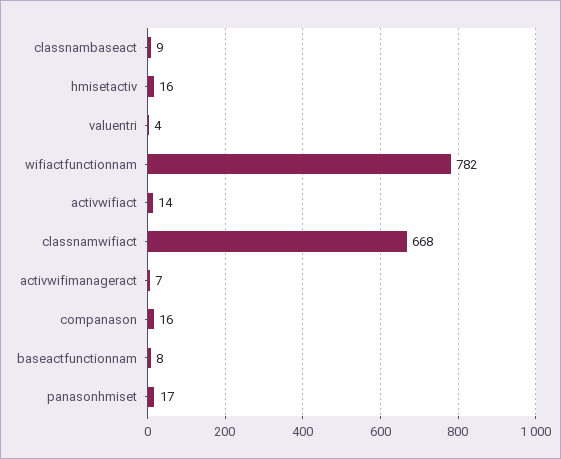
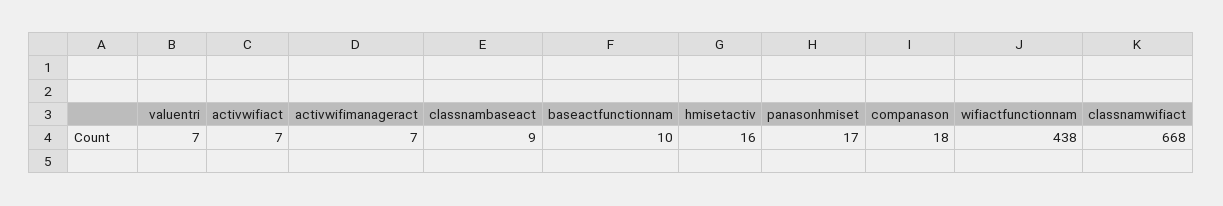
  {
    "classnambaseact": 9,
    "hmisetactiv": 16,
-   "valuentri": 4,
+   "valuentri": 7,
-   "wifiactfunctionnam": 782,
+   "wifiactfunctionnam": 438,
-   "activwifiact": 14,
+   "activwifiact": 7,
    "classnamwifiact": 668,
    "activwifimanageract": 7,
-   "companason": 16,
+   "companason": 18,
-   "baseactfunctionnam": 8,
+   "baseactfunctionnam": 10,
    "panasonhmiset": 17
  }

